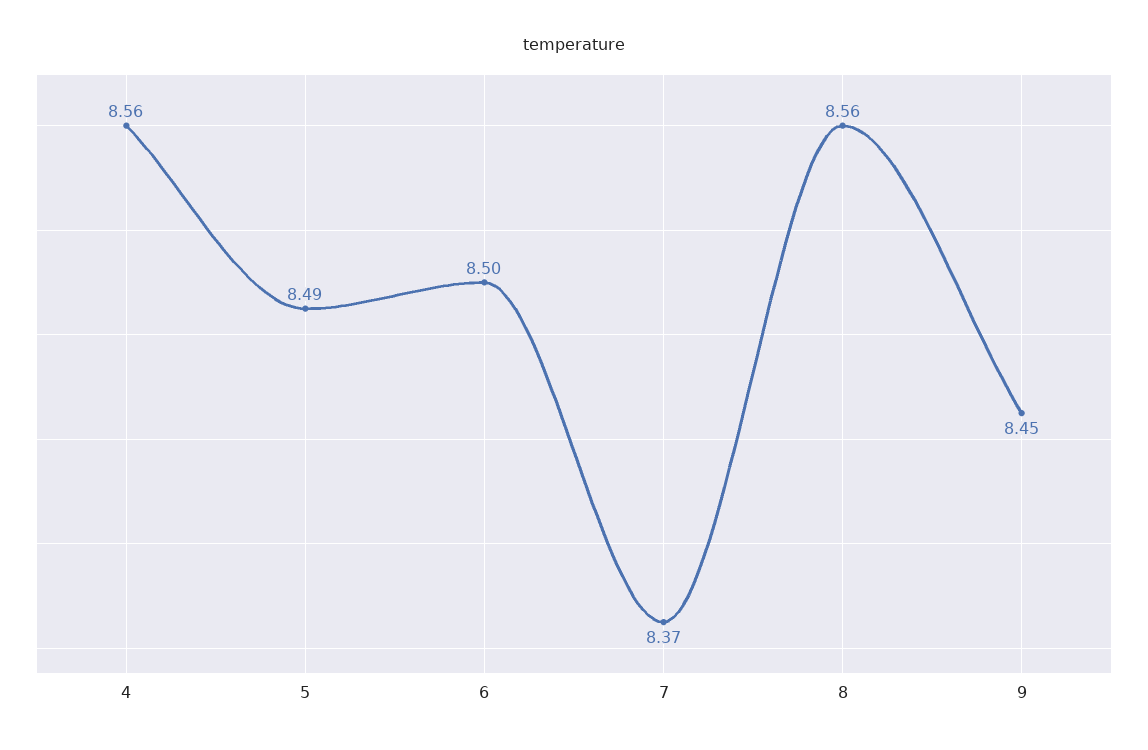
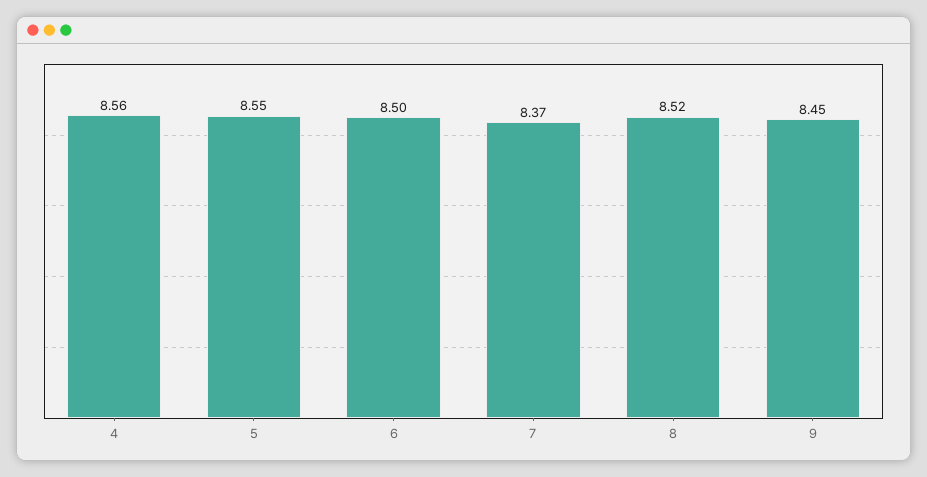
  {
    "4": 8.56,
-   "5": 8.49,
+   "5": 8.55,
    "6": 8.5,
    "7": 8.37,
-   "8": 8.56,
+   "8": 8.52,
    "9": 8.45
  }

